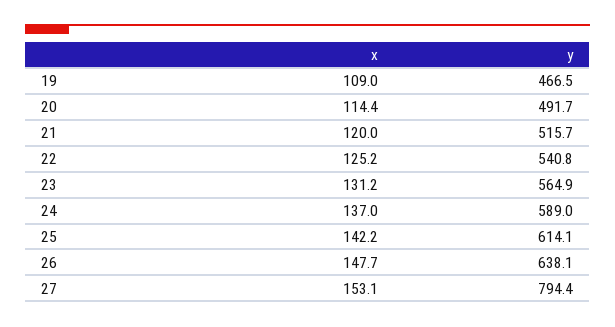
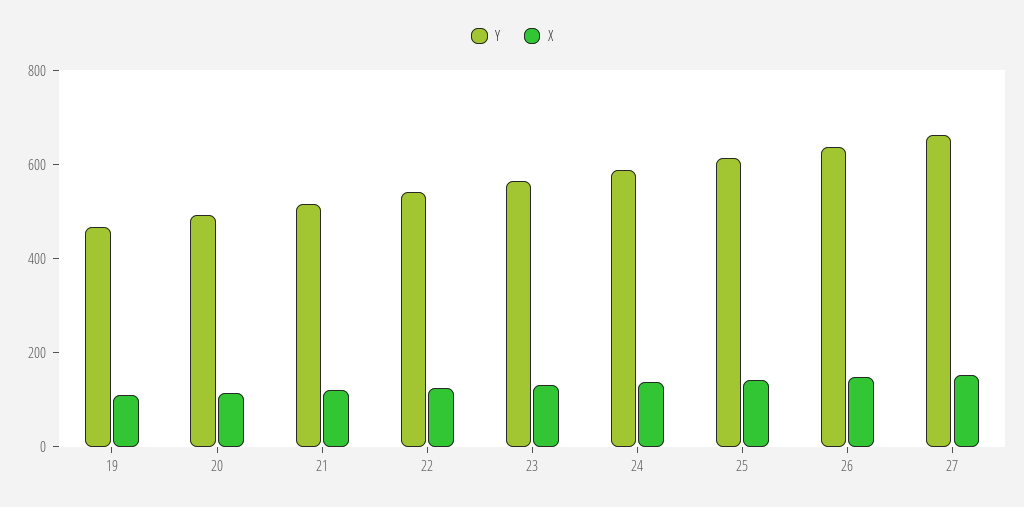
  {
    "x": {
      "19": 109,
      "20": 114.4,
      "21": 120,
      "22": 125.2,
      "23": 131.2,
      "24": 137,
      "25": 142.2,
      "26": 147.7,
      "27": 153.1
    },
    "y": {
      "19": 466.5,
      "20": 491.7,
      "21": 515.7,
      "22": 540.8,
      "23": 564.9,
      "24": 589,
      "25": 614.1,
      "26": 638.1,
-     "27": 794.4
+     "27": 650
    }
  }

